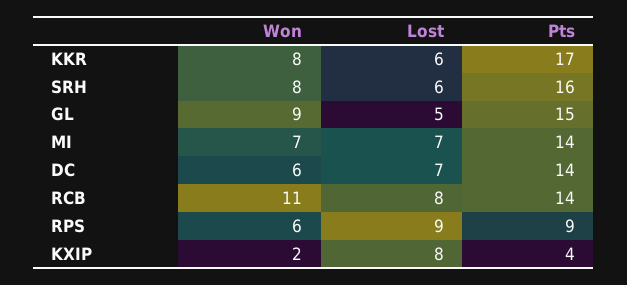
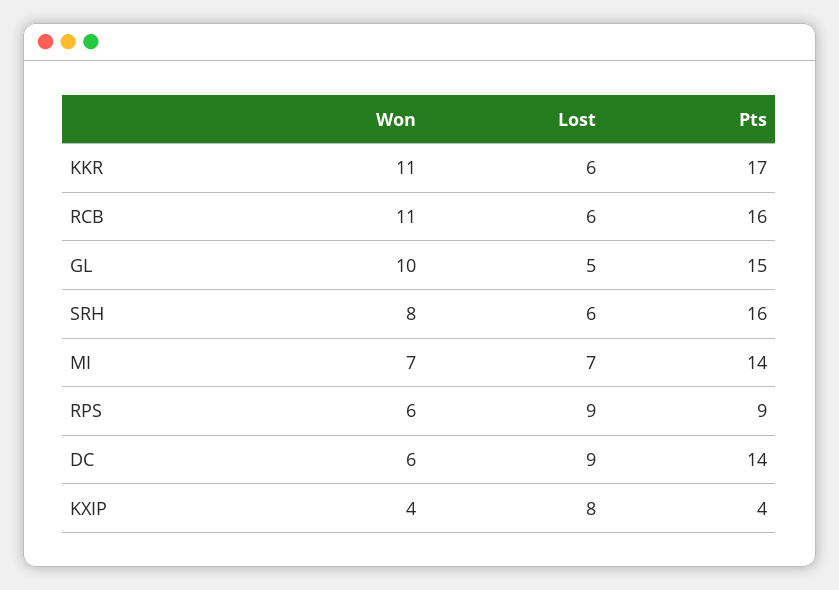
  {
    "Won": {
-     "KKR": 8,
+     "KKR": 11,
      "SRH": 8,
-     "GL": 9,
+     "GL": 10,
      "MI": 7,
      "DC": 6,
      "RCB": 11,
      "RPS": 6,
-     "KXIP": 2
+     "KXIP": 4
    },
    "Lost": {
      "KKR": 6,
      "SRH": 6,
      "GL": 5,
      "MI": 7,
-     "DC": 7,
+     "DC": 9,
-     "RCB": 8,
+     "RCB": 6,
      "RPS": 9,
      "KXIP": 8
    },
    "Pts": {
      "KKR": 17,
      "SRH": 16,
      "GL": 15,
      "MI": 14,
      "DC": 14,
-     "RCB": 14,
+     "RCB": 16,
      "RPS": 9,
      "KXIP": 4
    }
  }

